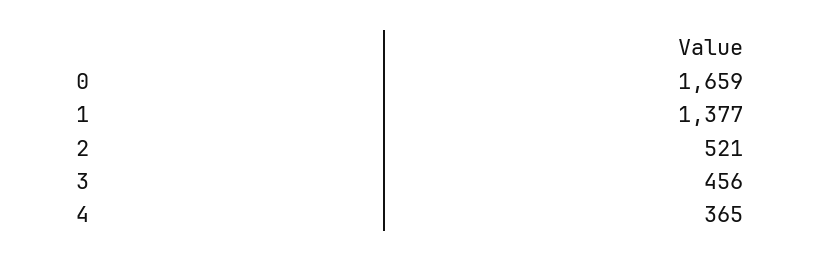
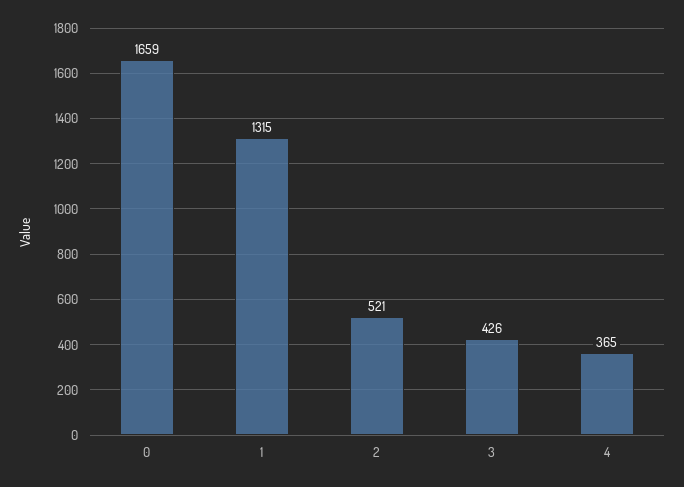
  {
    "0": 1659,
-   "1": 1377,
+   "1": 1315,
    "2": 521,
-   "3": 456,
+   "3": 426,
    "4": 365
  }

